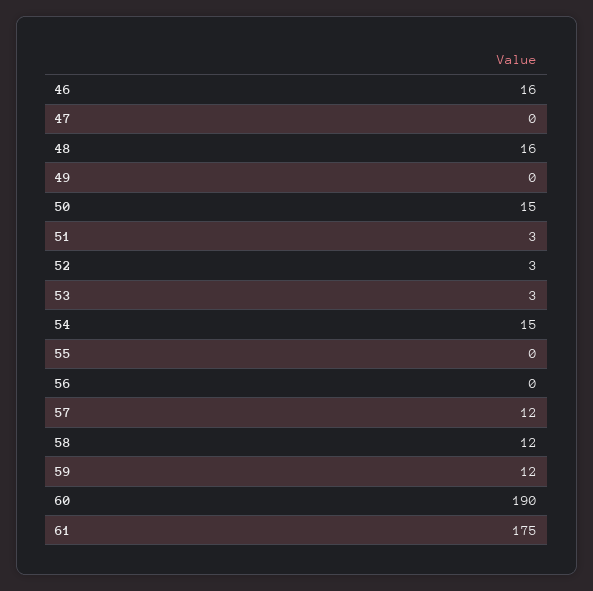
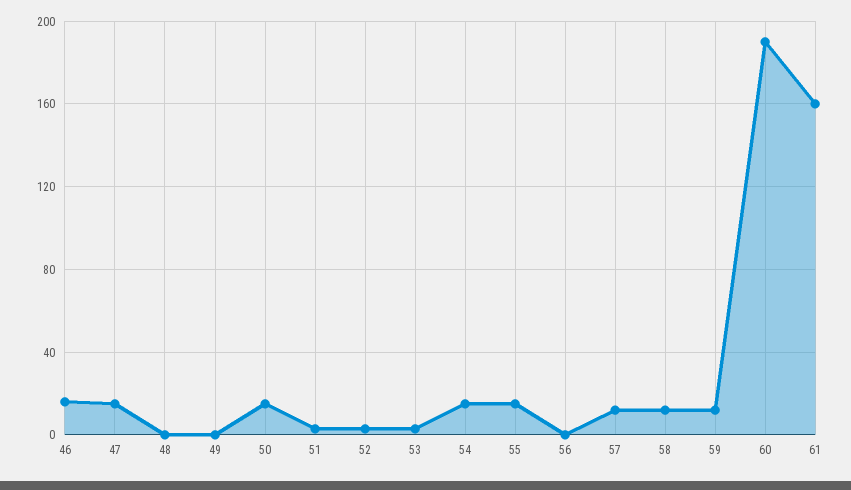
  {
    "46": 16,
-   "47": 0,
+   "47": 15,
-   "48": 16,
+   "48": 0,
    "49": 0,
    "50": 15,
    "51": 3,
    "52": 3,
    "53": 3,
    "54": 15,
-   "55": 0,
+   "55": 15,
    "56": 0,
    "57": 12,
    "58": 12,
    "59": 12,
    "60": 190,
-   "61": 175
+   "61": 160
  }

